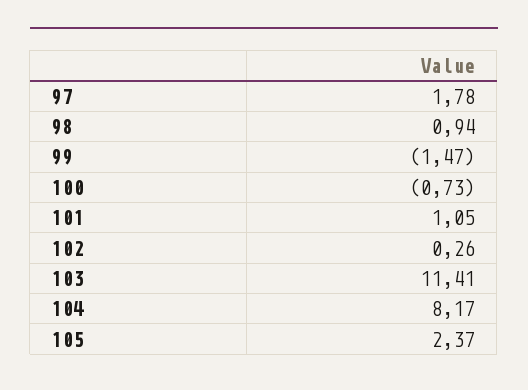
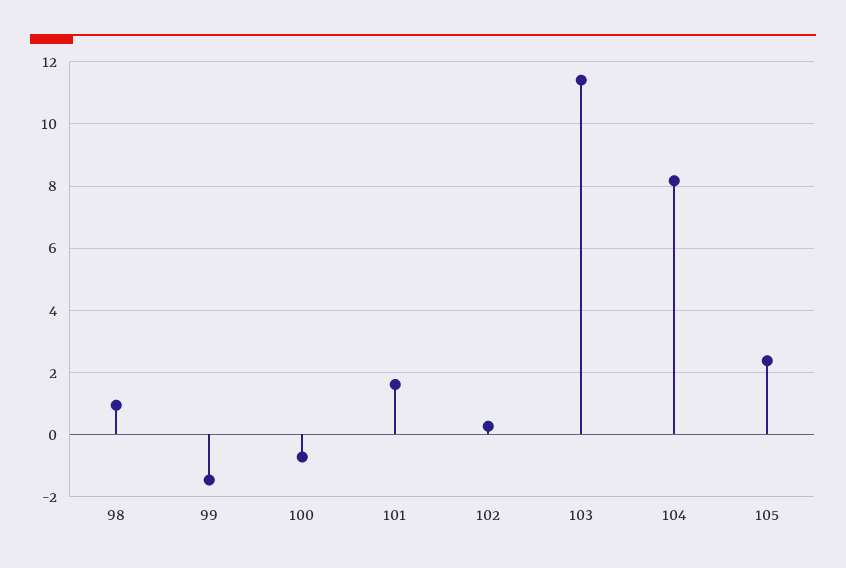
  {
-   "97": 1.78,
    "98": 0.94,
    "99": -1.47,
    "100": -0.73,
-   "101": 1.05,
+   "101": 1.6,
    "102": 0.26,
    "103": 11.41,
    "104": 8.17,
    "105": 2.37
  }

